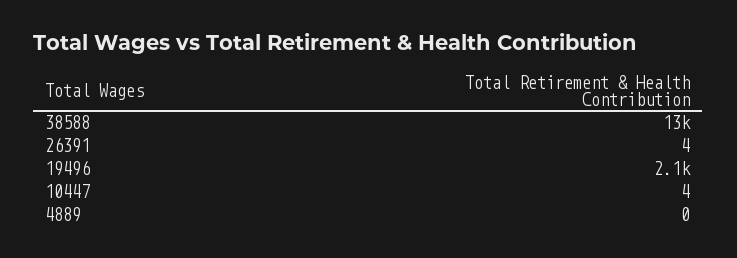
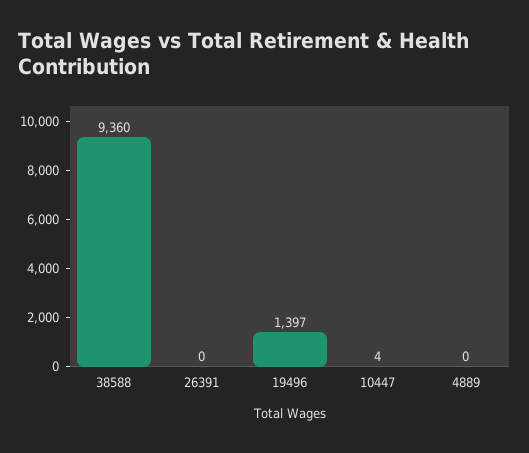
  {
-   "38588": 13000,
+   "38588": 9360,
-   "26391": 4,
+   "26391": 0,
-   "19496": 2100,
+   "19496": 1397,
    "10447": 4,
    "4889": 0
  }

